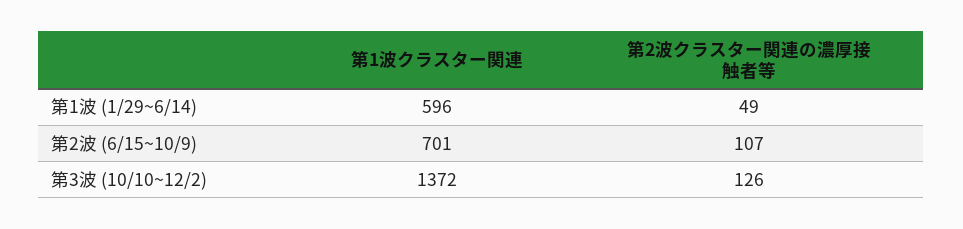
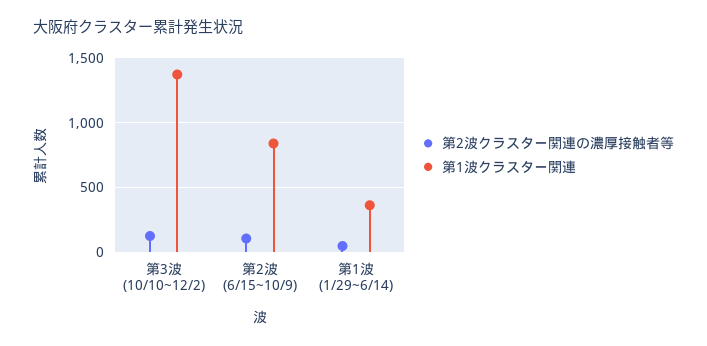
  {
    "第1波クラスター関連": {
-     "第1波 (1/29~6/14)": 596,
+     "第1波 (1/29~6/14)": 350,
-     "第2波 (6/15~10/9)": 701,
+     "第2波 (6/15~10/9)": 850,
      "第3波 (10/10~12/2)": 1372
    },
    "第2波クラスター関連の濃厚接触者等": {
      "第1波 (1/29~6/14)": 49,
      "第2波 (6/15~10/9)": 107,
      "第3波 (10/10~12/2)": 126
    }
  }

